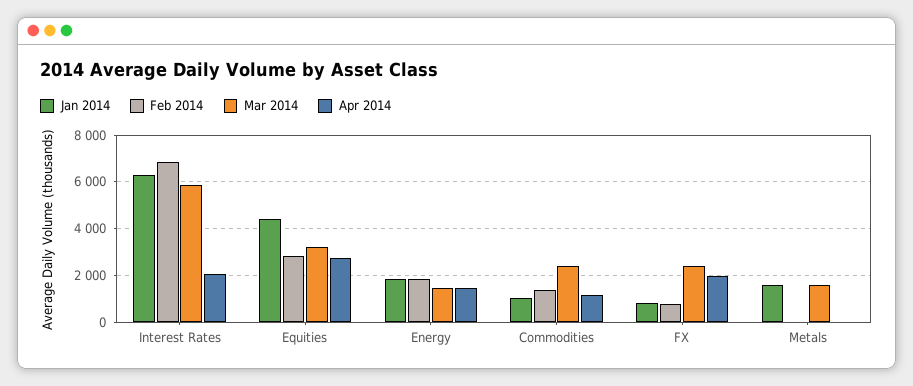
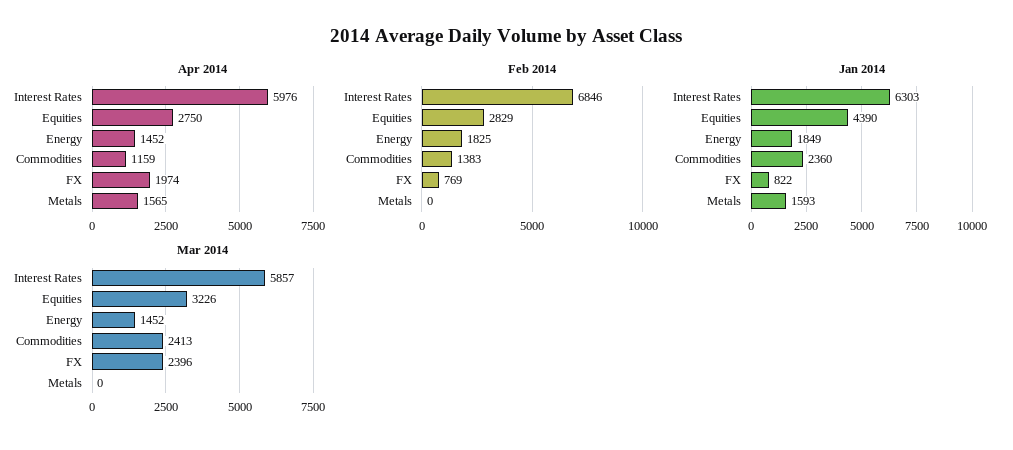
  {
    "Jan 2014": {
      "Interest Rates": 6303,
      "Equities": 4390,
      "Energy": 1849,
-     "Commodities": 1000,
+     "Commodities": 2360,
      "FX": 822,
      "Metals": 1593
    },
    "Feb 2014": {
      "Interest Rates": 6846,
      "Equities": 2829,
      "Energy": 1825,
      "Commodities": 1383,
      "FX": 769,
      "Metals": 0
    },
    "Mar 2014": {
      "Interest Rates": 5857,
      "Equities": 3226,
      "Energy": 1452,
      "Commodities": 2413,
      "FX": 2396,
-     "Metals": 1500
+     "Metals": 0
    },
    "Apr 2014": {
-     "Interest Rates": 2000,
+     "Interest Rates": 5976,
      "Equities": 2750,
      "Energy": 1452,
      "Commodities": 1159,
      "FX": 1974,
-     "Metals": 0
+     "Metals": 1565
    }
  }

